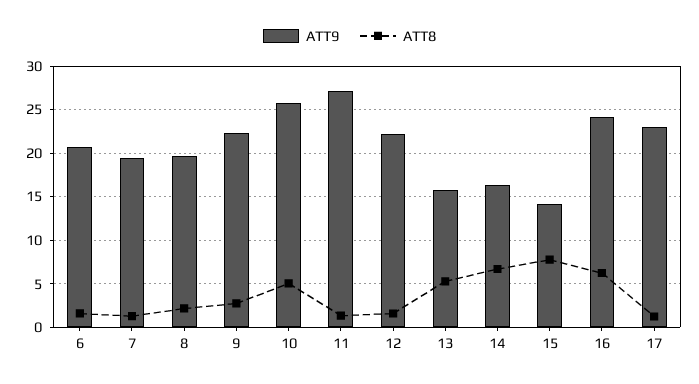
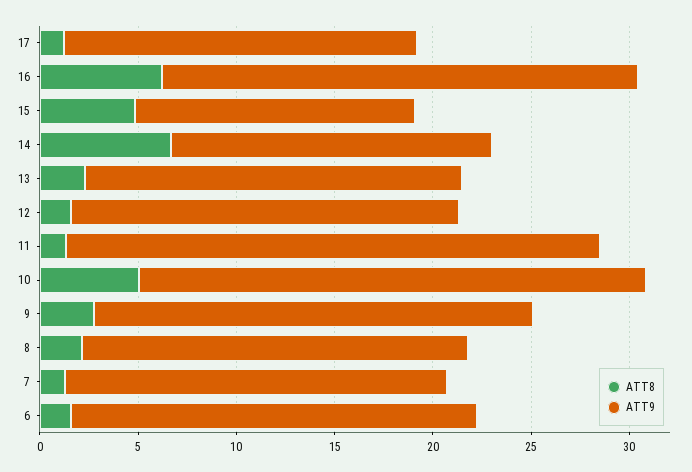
  {
    "ATT9": {
      "6": 21,
      "7": 19,
      "8": 20,
      "9": 22,
      "10": 26,
      "11": 27,
-     "12": 22,
+     "12": 20,
-     "13": 16,
+     "13": 19,
      "14": 16,
      "15": 14,
      "16": 24,
-     "17": 23
+     "17": 18
    },
    "ATT8": {
      "6": 2,
      "7": 1,
      "8": 2,
      "9": 3,
      "10": 5,
      "11": 1,
      "12": 2,
-     "13": 5,
+     "13": 2,
      "14": 7,
-     "15": 8,
+     "15": 5,
      "16": 6,
      "17": 1
    }
  }

